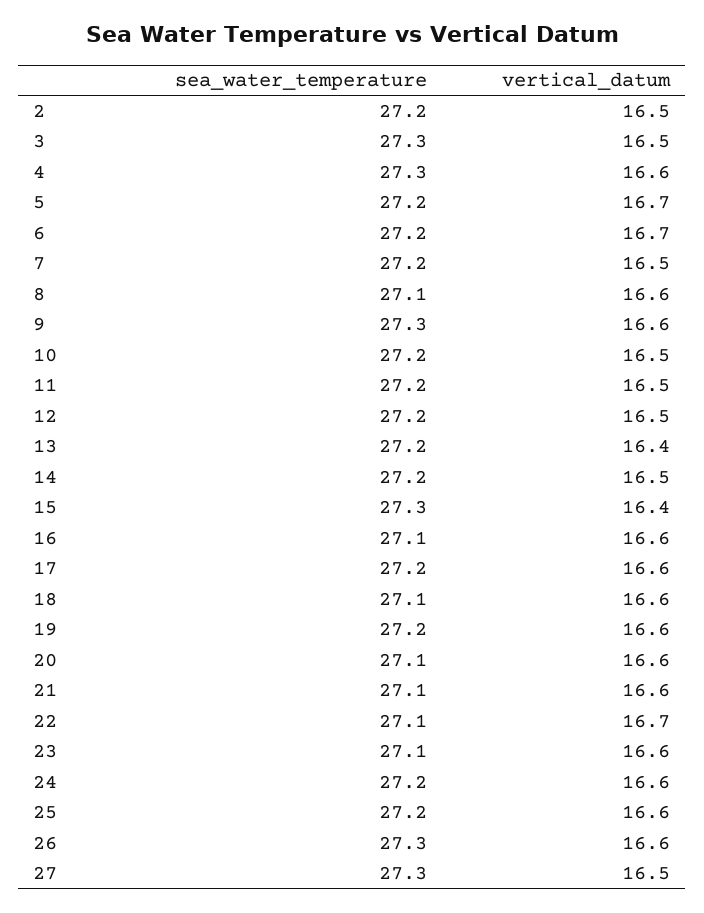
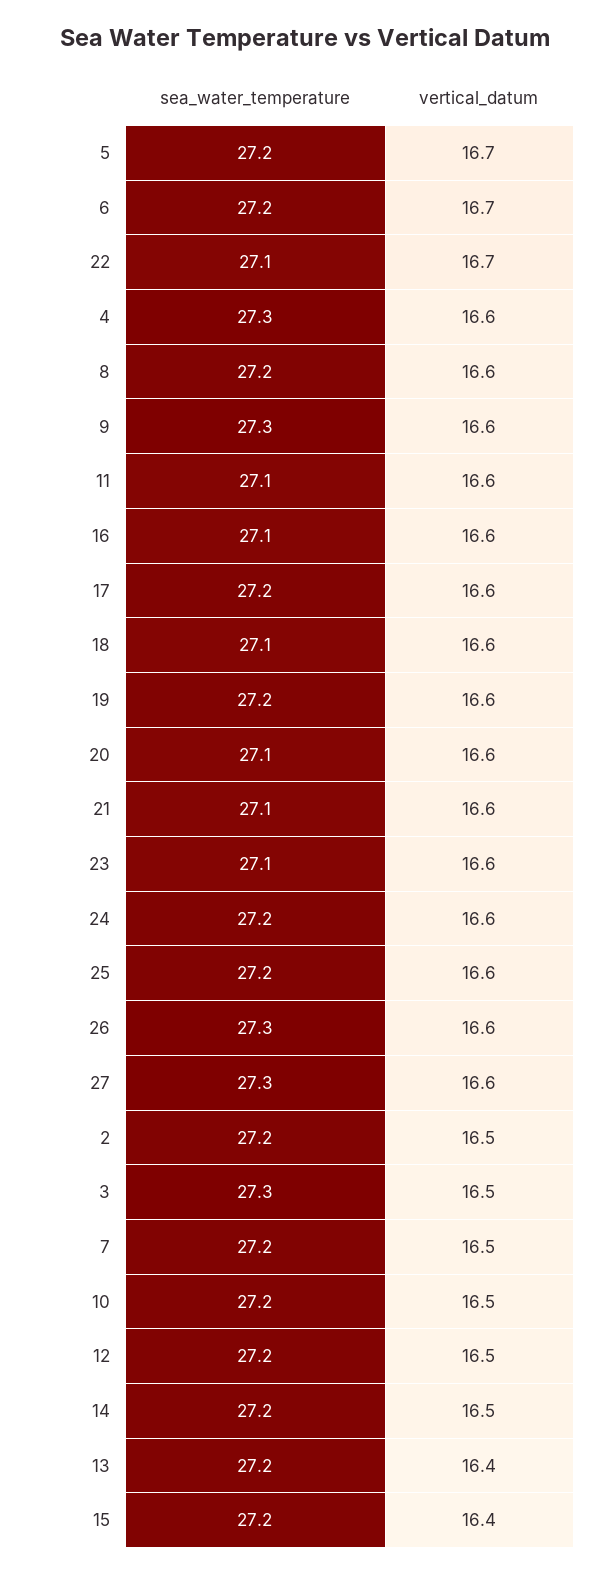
  {
    "sea_water_temperature": {
      "2": 27.2,
      "3": 27.3,
      "4": 27.3,
      "5": 27.2,
      "6": 27.2,
      "7": 27.2,
-     "8": 27.1,
+     "8": 27.2,
      "9": 27.3,
      "10": 27.2,
-     "11": 27.2,
+     "11": 27.1,
      "12": 27.2,
      "13": 27.2,
      "14": 27.2,
-     "15": 27.3,
+     "15": 27.2,
      "16": 27.1,
      "17": 27.2,
      "18": 27.1,
      "19": 27.2,
      "20": 27.1,
      "21": 27.1,
      "22": 27.1,
      "23": 27.1,
      "24": 27.2,
      "25": 27.2,
      "26": 27.3,
      "27": 27.3
    },
    "vertical_datum": {
      "2": 16.5,
      "3": 16.5,
      "4": 16.6,
      "5": 16.7,
      "6": 16.7,
      "7": 16.5,
      "8": 16.6,
      "9": 16.6,
      "10": 16.5,
-     "11": 16.5,
+     "11": 16.6,
      "12": 16.5,
      "13": 16.4,
      "14": 16.5,
      "15": 16.4,
      "16": 16.6,
      "17": 16.6,
      "18": 16.6,
      "19": 16.6,
      "20": 16.6,
      "21": 16.6,
      "22": 16.7,
      "23": 16.6,
      "24": 16.6,
      "25": 16.6,
      "26": 16.6,
-     "27": 16.5
+     "27": 16.6
    }
  }

